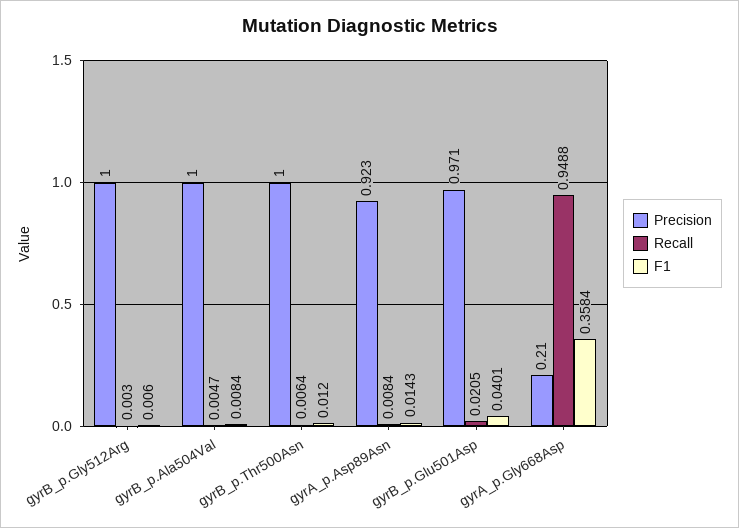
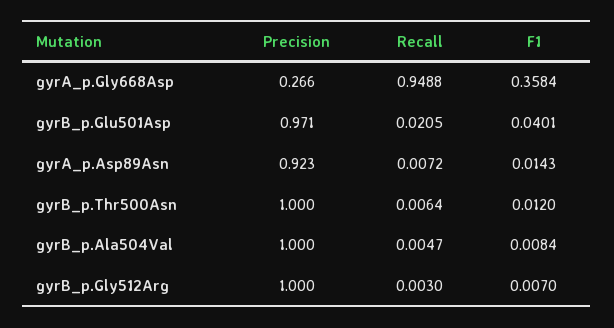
  {
    "Precision": {
      "gyrB_p.Gly512Arg": 1,
      "gyrB_p.Ala504Val": 1,
      "gyrB_p.Thr500Asn": 1,
      "gyrA_p.Asp89Asn": 0.923,
      "gyrB_p.Glu501Asp": 0.971,
-     "gyrA_p.Gly668Asp": 0.21
+     "gyrA_p.Gly668Asp": 0.266
    },
    "Recall": {
      "gyrB_p.Gly512Arg": 0.003,
      "gyrB_p.Ala504Val": 0.0047,
      "gyrB_p.Thr500Asn": 0.0064,
-     "gyrA_p.Asp89Asn": 0.0084,
+     "gyrA_p.Asp89Asn": 0.0072,
      "gyrB_p.Glu501Asp": 0.0205,
      "gyrA_p.Gly668Asp": 0.9488
    },
    "F1": {
-     "gyrB_p.Gly512Arg": 0.006,
+     "gyrB_p.Gly512Arg": 0.007,
      "gyrB_p.Ala504Val": 0.0084,
      "gyrB_p.Thr500Asn": 0.012,
      "gyrA_p.Asp89Asn": 0.0143,
      "gyrB_p.Glu501Asp": 0.0401,
      "gyrA_p.Gly668Asp": 0.3584
    }
  }

